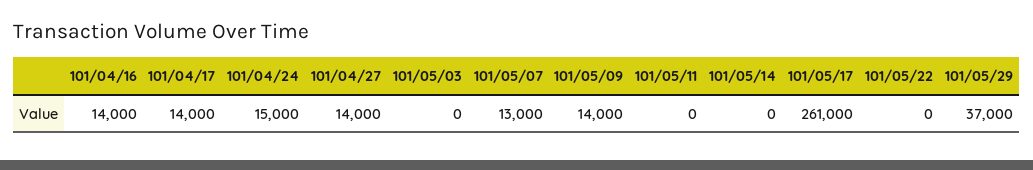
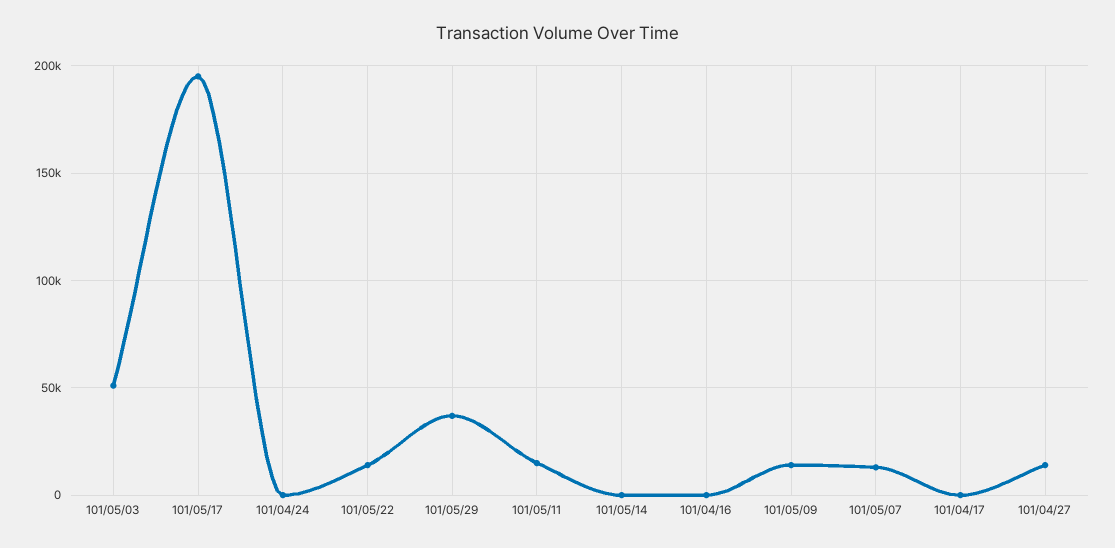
  {
-   "101/04/16": 14000,
+   "101/04/16": 0,
-   "101/04/17": 14000,
+   "101/04/17": 0,
-   "101/04/24": 15000,
+   "101/04/24": 0,
    "101/04/27": 14000,
-   "101/05/03": 0,
+   "101/05/03": 50000,
    "101/05/07": 13000,
    "101/05/09": 14000,
-   "101/05/11": 0,
+   "101/05/11": 15000,
    "101/05/14": 0,
-   "101/05/17": 261000,
+   "101/05/17": 195000,
-   "101/05/22": 0,
+   "101/05/22": 15000,
    "101/05/29": 37000
  }

